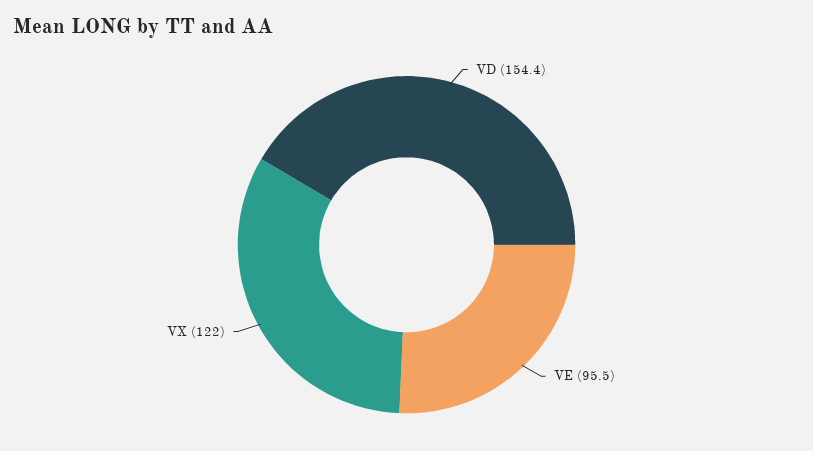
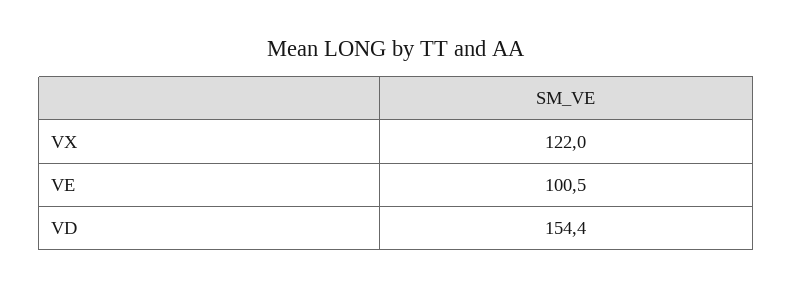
  {
    "VD": 154.4,
-   "VE": 95.5,
+   "VE": 100.5,
    "VX": 122
  }

